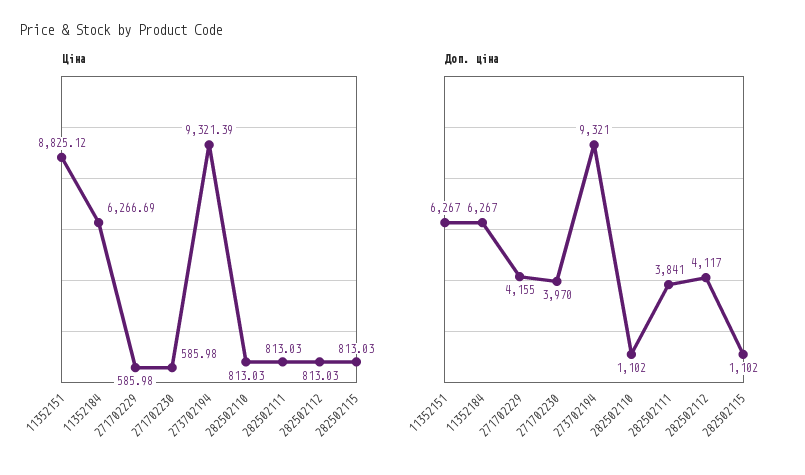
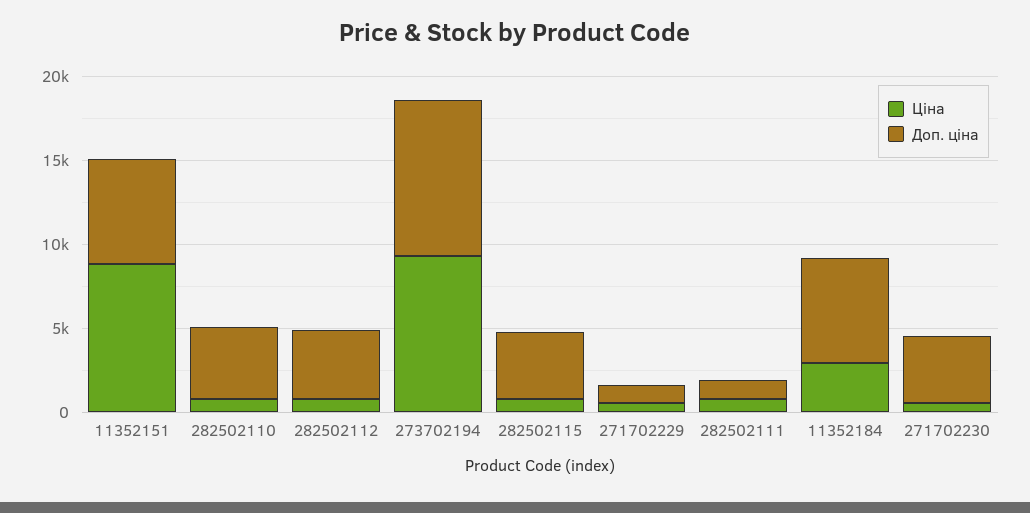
  {
    "Ціна": {
      "11352151": 8825.12,
-     "11352184": 6266.69,
+     "11352184": 3000,
      "271702229": 585.98,
      "271702230": 585.98,
      "273702194": 9321.39,
      "282502110": 813.03,
      "282502111": 813.03,
      "282502112": 813.03,
      "282502115": 813.03
    },
    "Доп. ціна": {
      "11352151": 6267,
      "11352184": 6267,
-     "271702229": 4155,
+     "271702229": 1000,
      "271702230": 3970,
      "273702194": 9321,
-     "282502110": 1102,
+     "282502110": 4000,
-     "282502111": 3841,
+     "282502111": 1000,
      "282502112": 4117,
-     "282502115": 1102
+     "282502115": 4000
    }
  }

